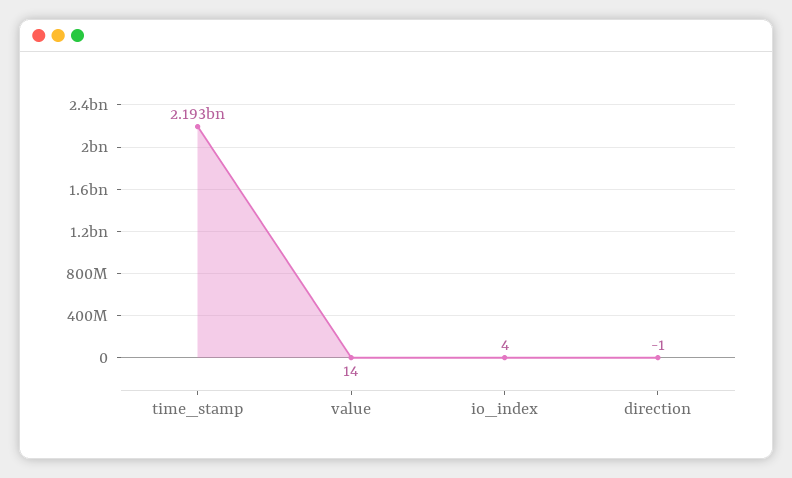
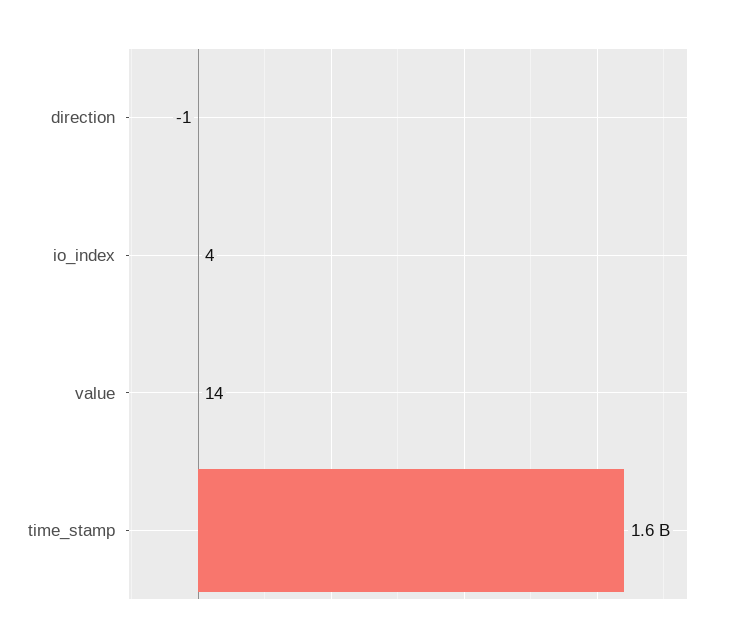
  {
-   "time_stamp": 2193000000,
+   "time_stamp": 1600000000,
    "value": 14,
    "io_index": 4,
    "direction": -1
  }

